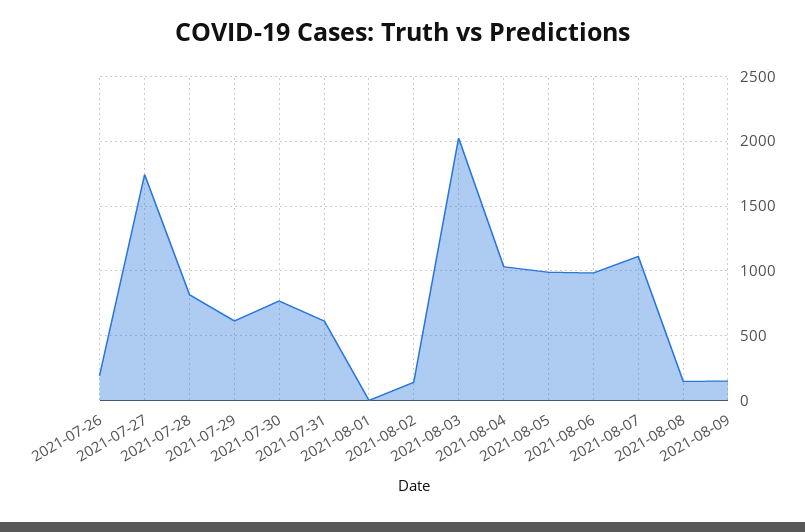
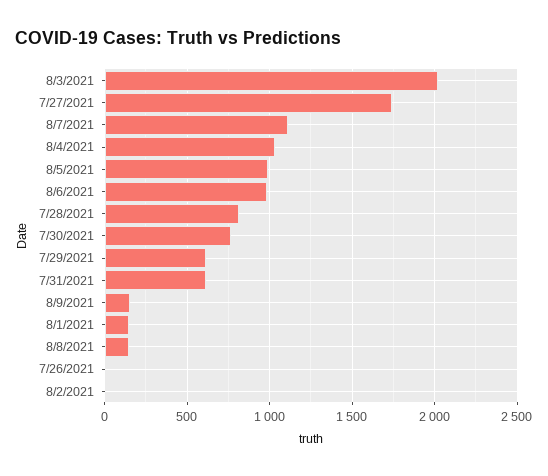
  {
-   "2021-07-26": 200,
+   "2021-07-26": 0,
    "2021-07-27": 1750,
    "2021-07-28": 800,
    "2021-07-29": 600,
    "2021-07-30": 750,
    "2021-07-31": 600,
-   "2021-08-01": 0,
+   "2021-08-01": 150,
-   "2021-08-02": 150,
+   "2021-08-02": 0,
    "2021-08-03": 2000,
    "2021-08-04": 1050,
    "2021-08-05": 1000,
    "2021-08-06": 1000,
    "2021-08-07": 1100,
    "2021-08-08": 150,
    "2021-08-09": 150
  }

